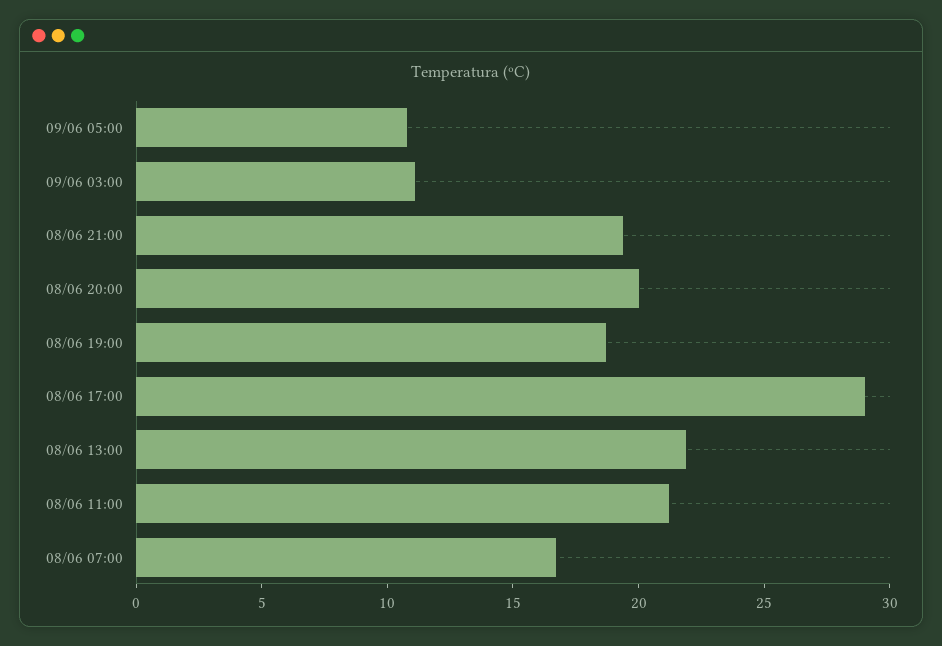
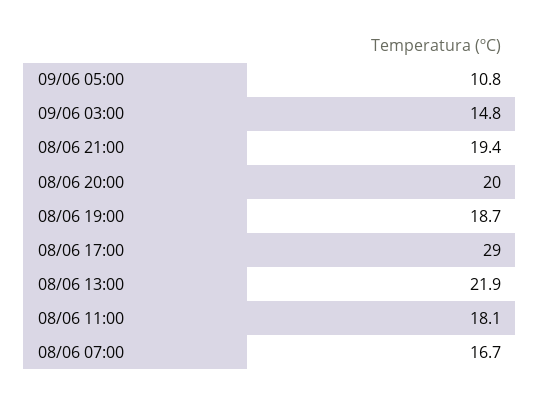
  {
    "09/06 05:00": 10.8,
-   "09/06 03:00": 11,
+   "09/06 03:00": 14.8,
    "08/06 21:00": 19.4,
    "08/06 20:00": 20,
    "08/06 19:00": 18.7,
    "08/06 17:00": 29,
    "08/06 13:00": 21.9,
-   "08/06 11:00": 21,
+   "08/06 11:00": 18.1,
    "08/06 07:00": 16.7
  }

